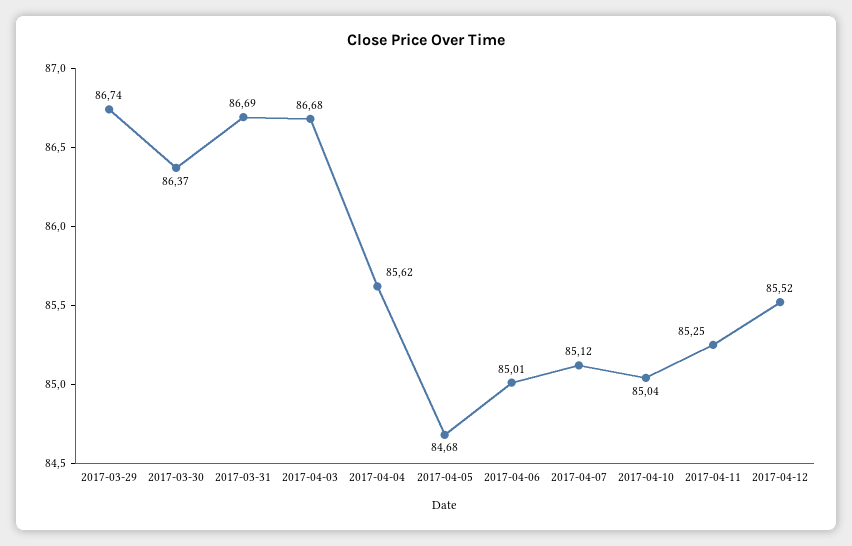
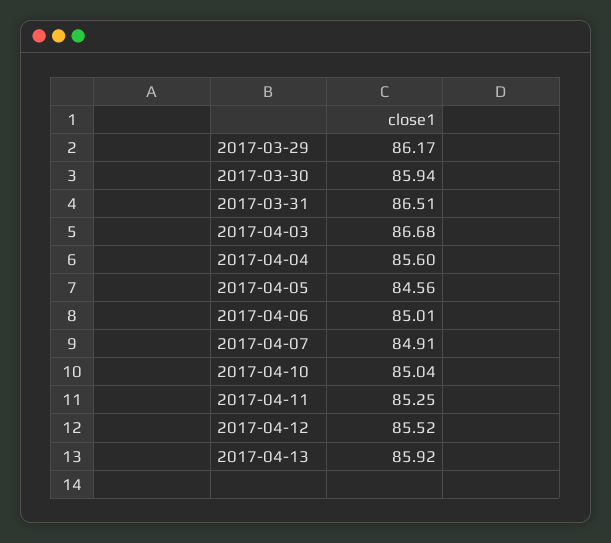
  {
-   "2017-03-29": 86.74,
+   "2017-03-29": 86.17,
-   "2017-03-30": 86.37,
+   "2017-03-30": 85.94,
-   "2017-03-31": 86.69,
+   "2017-03-31": 86.51,
    "2017-04-03": 86.68,
-   "2017-04-04": 85.62,
+   "2017-04-04": 85.6,
-   "2017-04-05": 84.68,
+   "2017-04-05": 84.56,
    "2017-04-06": 85.01,
-   "2017-04-07": 85.12,
+   "2017-04-07": 84.91,
    "2017-04-10": 85.04,
    "2017-04-11": 85.25,
-   "2017-04-12": 85.52
+   "2017-04-12": 85.52,
+   "2017-04-13": 85.92
  }

